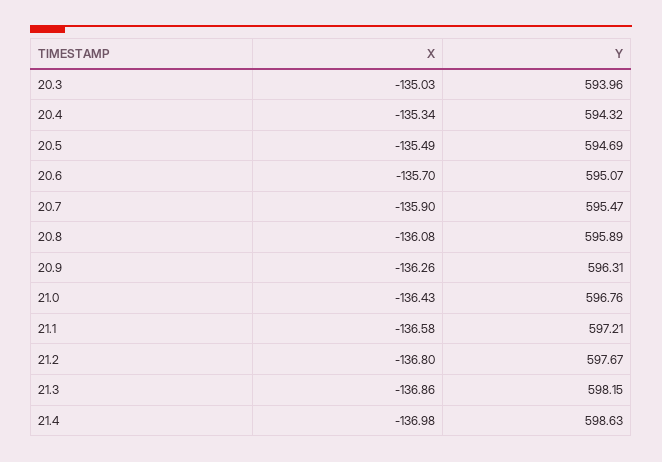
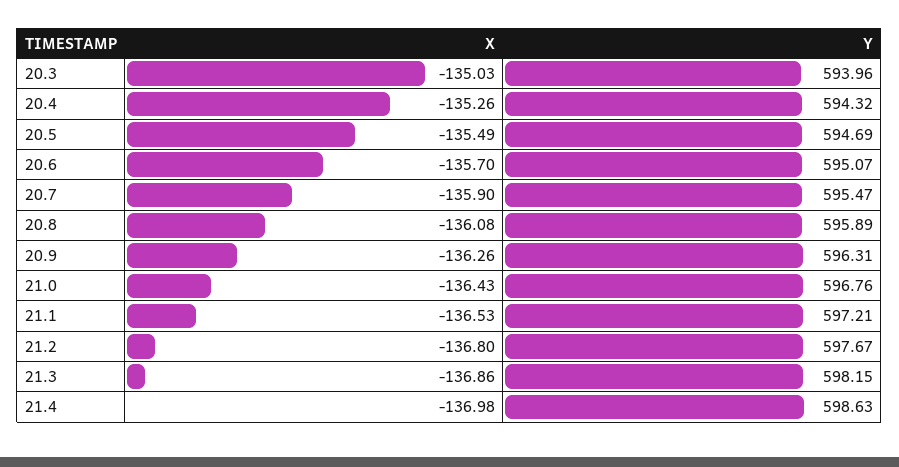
  {
    "X": {
      "20.3": -135.03,
-     "20.4": -135.34,
+     "20.4": -135.26,
      "20.5": -135.49,
      "20.6": -135.7,
      "20.7": -135.9,
      "20.8": -136.08,
      "20.9": -136.26,
      "21.0": -136.43,
-     "21.1": -136.58,
+     "21.1": -136.53,
      "21.2": -136.8,
      "21.3": -136.86,
      "21.4": -136.98
    },
    "Y": {
      "20.3": 593.96,
      "20.4": 594.32,
      "20.5": 594.69,
      "20.6": 595.07,
      "20.7": 595.47,
      "20.8": 595.89,
      "20.9": 596.31,
      "21.0": 596.76,
      "21.1": 597.21,
      "21.2": 597.67,
      "21.3": 598.15,
      "21.4": 598.63
    }
  }

